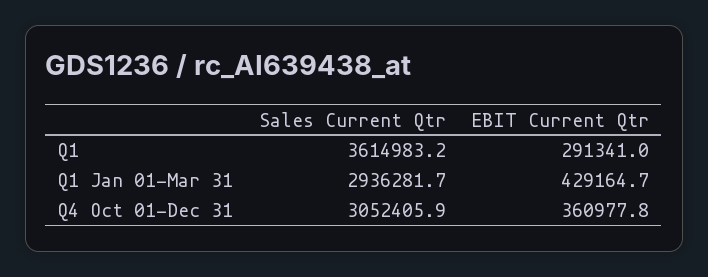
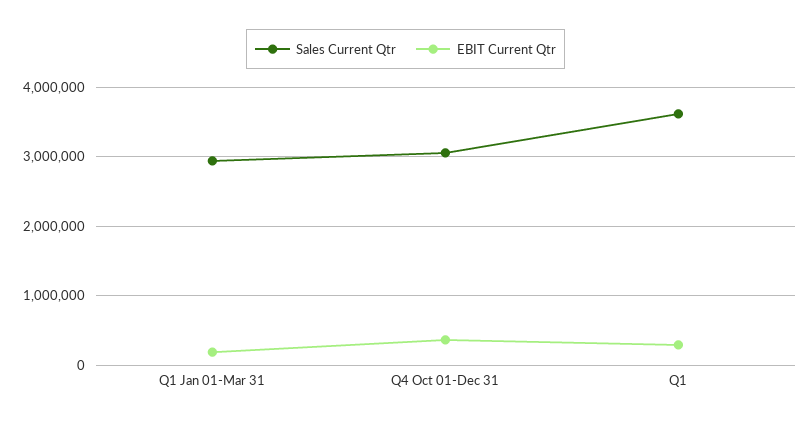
  {
    "Sales Current Qtr": {
      "Q1": 3614983.2,
      "Q1 Jan 01-Mar 31": 2936281.7,
      "Q4 Oct 01-Dec 31": 3052405.9
    },
    "EBIT Current Qtr": {
      "Q1": 291341,
-     "Q1 Jan 01-Mar 31": 429164.7,
+     "Q1 Jan 01-Mar 31": 200000,
      "Q4 Oct 01-Dec 31": 360977.8
    }
  }

